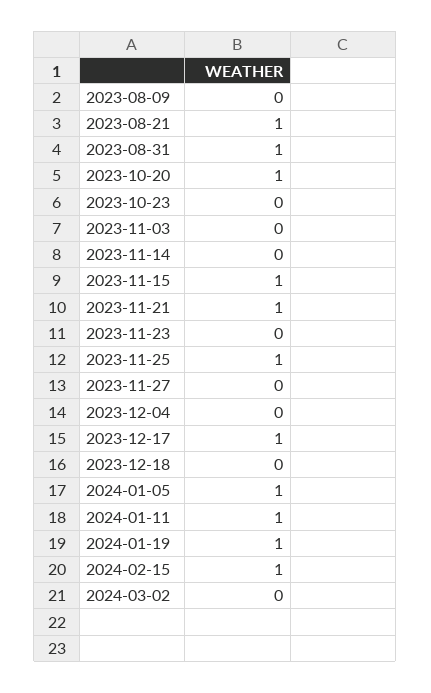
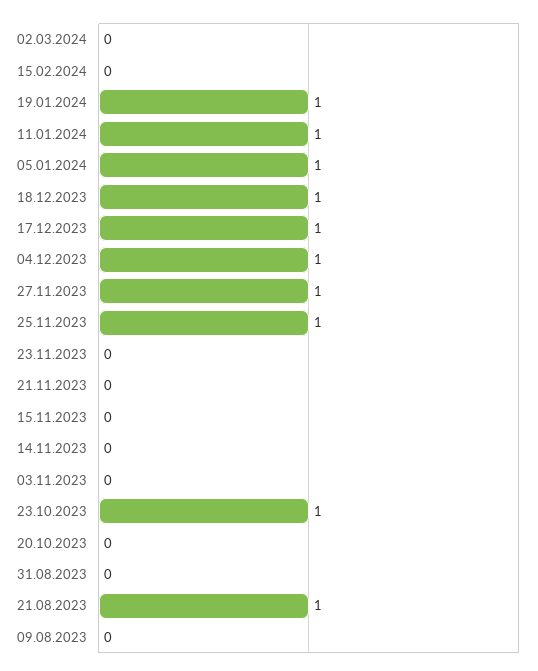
  {
    "2023-08-09": 0,
    "2023-08-21": 1,
-   "2023-08-31": 1,
+   "2023-08-31": 0,
-   "2023-10-20": 1,
+   "2023-10-20": 0,
-   "2023-10-23": 0,
+   "2023-10-23": 1,
    "2023-11-03": 0,
    "2023-11-14": 0,
-   "2023-11-15": 1,
+   "2023-11-15": 0,
-   "2023-11-21": 1,
+   "2023-11-21": 0,
    "2023-11-23": 0,
    "2023-11-25": 1,
-   "2023-11-27": 0,
+   "2023-11-27": 1,
-   "2023-12-04": 0,
+   "2023-12-04": 1,
    "2023-12-17": 1,
-   "2023-12-18": 0,
+   "2023-12-18": 1,
    "2024-01-05": 1,
    "2024-01-11": 1,
    "2024-01-19": 1,
-   "2024-02-15": 1,
+   "2024-02-15": 0,
    "2024-03-02": 0
  }

